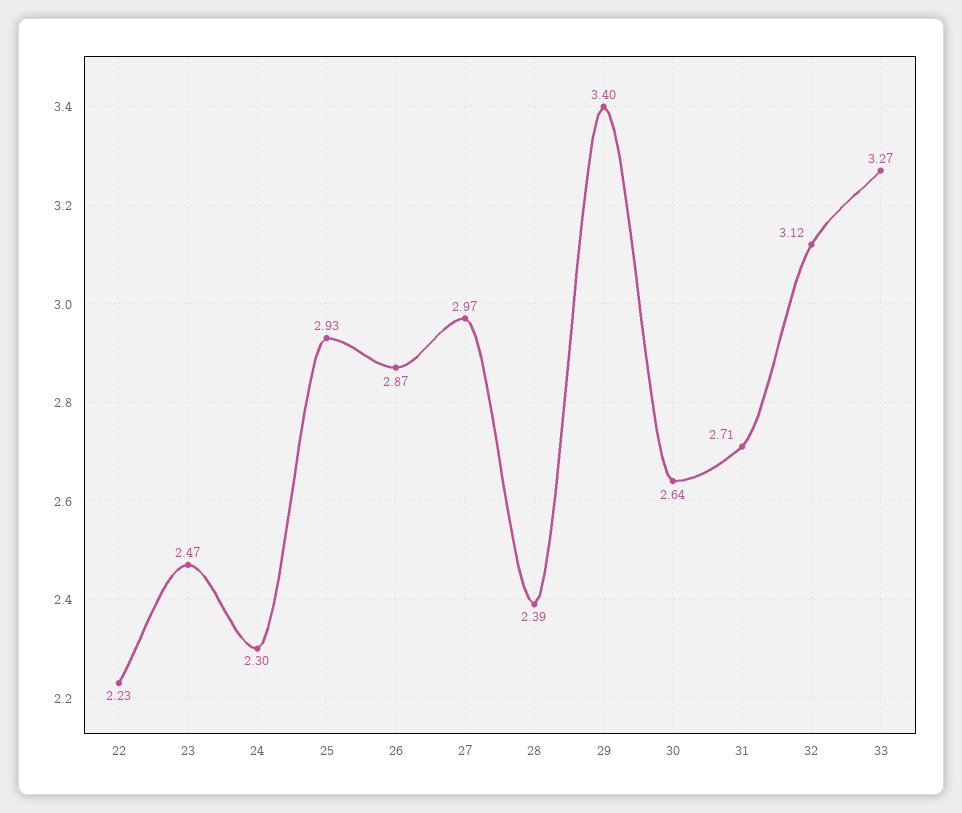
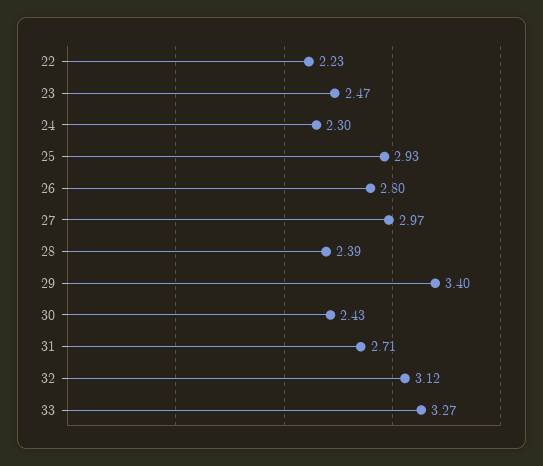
  {
    "22": 2.23,
    "23": 2.47,
    "24": 2.3,
    "25": 2.93,
-   "26": 2.87,
+   "26": 2.8,
    "27": 2.97,
    "28": 2.39,
    "29": 3.4,
-   "30": 2.64,
+   "30": 2.43,
    "31": 2.71,
    "32": 3.12,
    "33": 3.27
  }

